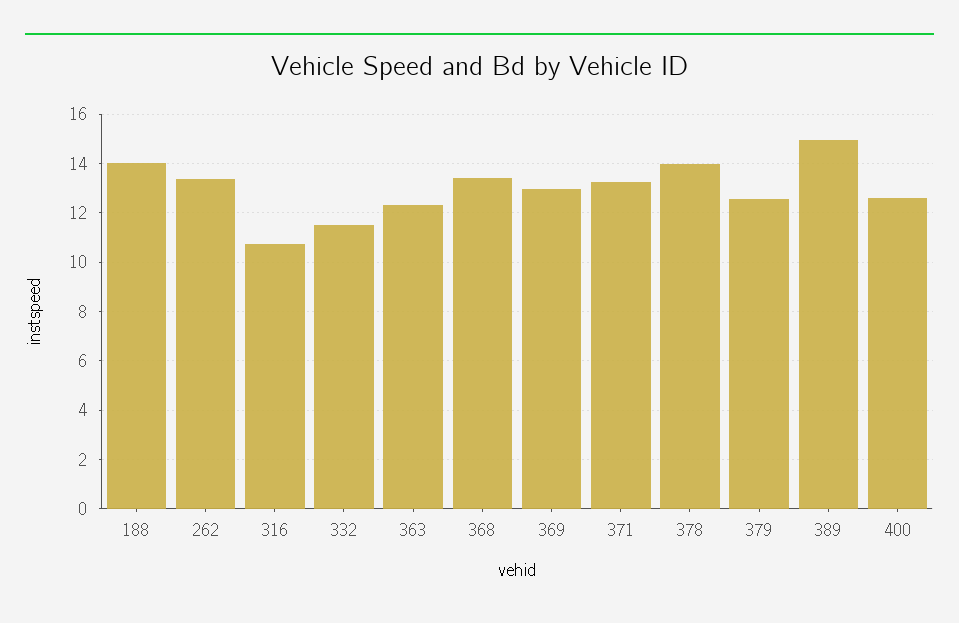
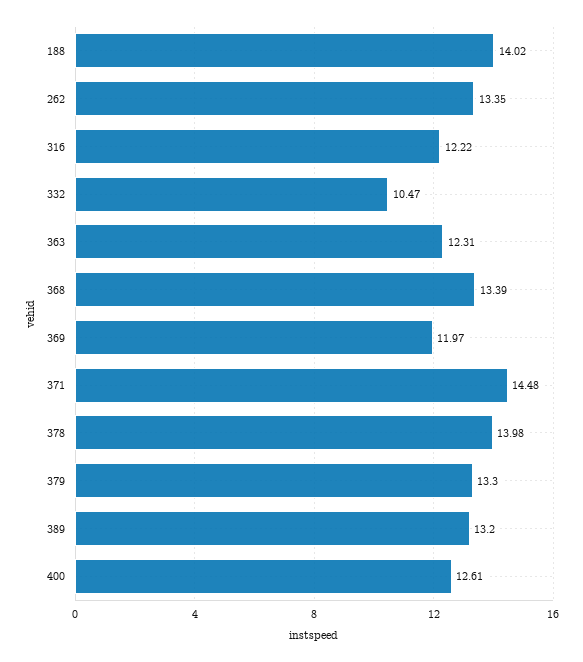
  {
    "188": 14.02,
    "262": 13.35,
-   "316": 10.75,
+   "316": 12.22,
-   "332": 11.5,
+   "332": 10.47,
    "363": 12.31,
    "368": 13.39,
-   "369": 13,
+   "369": 11.97,
-   "371": 13.25,
+   "371": 14.48,
    "378": 13.98,
-   "379": 12.5,
+   "379": 13.3,
-   "389": 15,
+   "389": 13.2,
    "400": 12.61
  }

